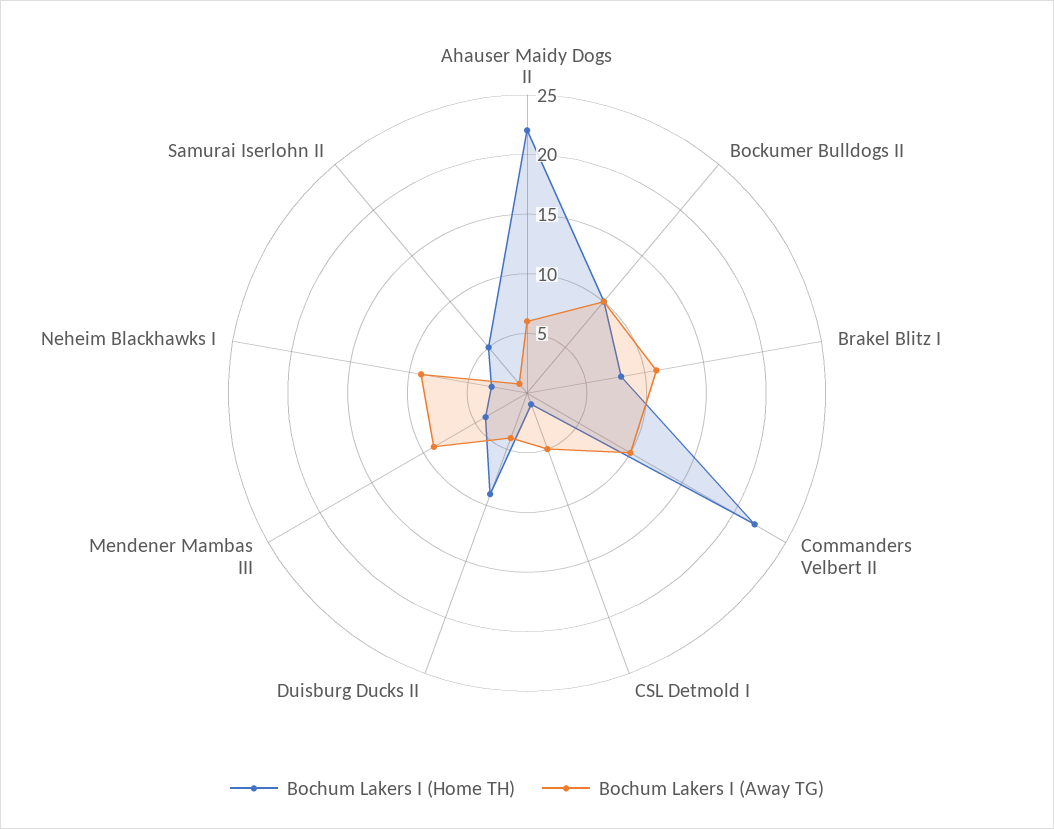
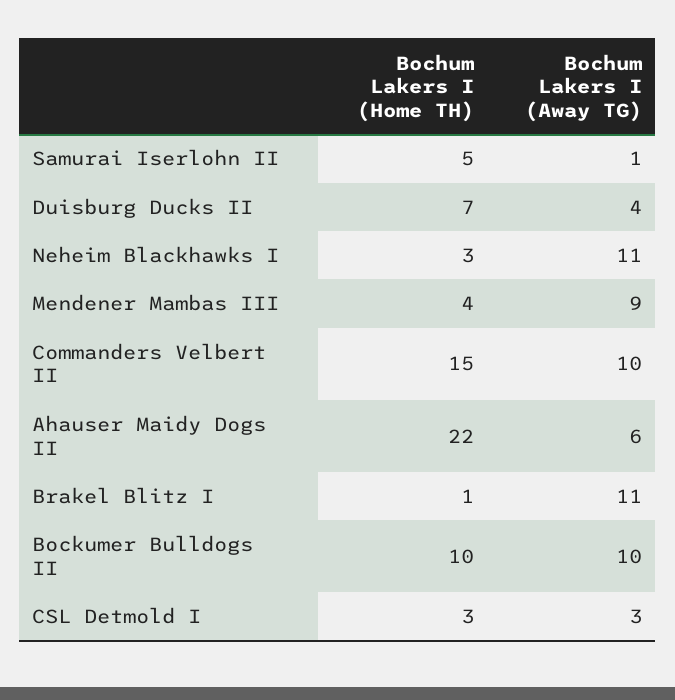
  {
    "Bochum Lakers I (Home TH)": {
      "Ahauser Maidy Dogs II": 22,
      "Bockumer Bulldogs II": 10,
-     "Brakel Blitz I": 8,
+     "Brakel Blitz I": 1,
-     "Commanders Velbert II": 22,
+     "Commanders Velbert II": 15,
-     "CSL Detmold I": 1,
+     "CSL Detmold I": 3,
-     "Duisburg Ducks II": 9,
+     "Duisburg Ducks II": 7,
      "Mendener Mambas III": 4,
      "Neheim Blackhawks I": 3,
      "Samurai Iserlohn II": 5
    },
    "Bochum Lakers I (Away TG)": {
      "Ahauser Maidy Dogs II": 6,
      "Bockumer Bulldogs II": 10,
      "Brakel Blitz I": 11,
      "Commanders Velbert II": 10,
-     "CSL Detmold I": 5,
+     "CSL Detmold I": 3,
      "Duisburg Ducks II": 4,
      "Mendener Mambas III": 9,
-     "Neheim Blackhawks I": 9,
+     "Neheim Blackhawks I": 11,
      "Samurai Iserlohn II": 1
    }
  }

